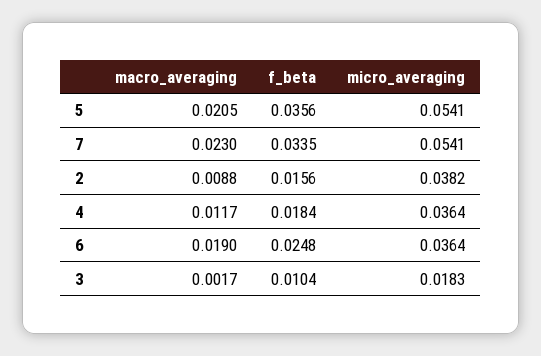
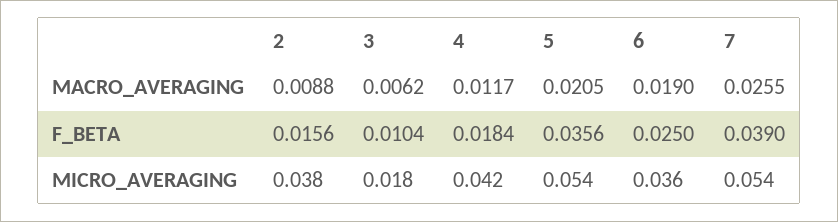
  {
    "macro_averaging": {
      "5": 0.0205,
-     "7": 0.023,
+     "7": 0.0255,
      "2": 0.0088,
      "4": 0.0117,
      "6": 0.019,
-     "3": 0.0017
+     "3": 0.0062
    },
    "f_beta": {
      "5": 0.0356,
-     "7": 0.0335,
+     "7": 0.039,
      "2": 0.0156,
      "4": 0.0184,
-     "6": 0.0248,
+     "6": 0.025,
      "3": 0.0104
    },
    "micro_averaging": {
      "5": 0.0541,
      "7": 0.0541,
      "2": 0.0382,
-     "4": 0.0364,
+     "4": 0.042,
      "6": 0.0364,
      "3": 0.0183
    }
  }

